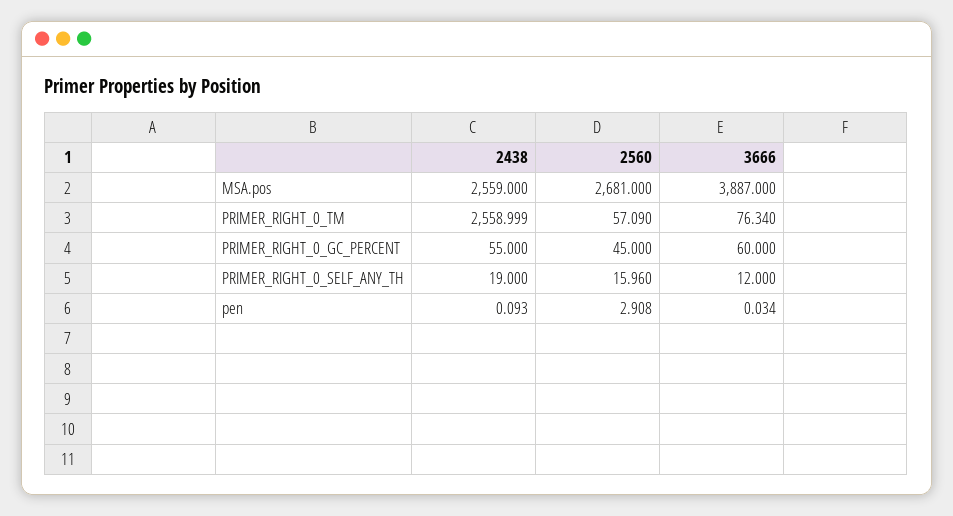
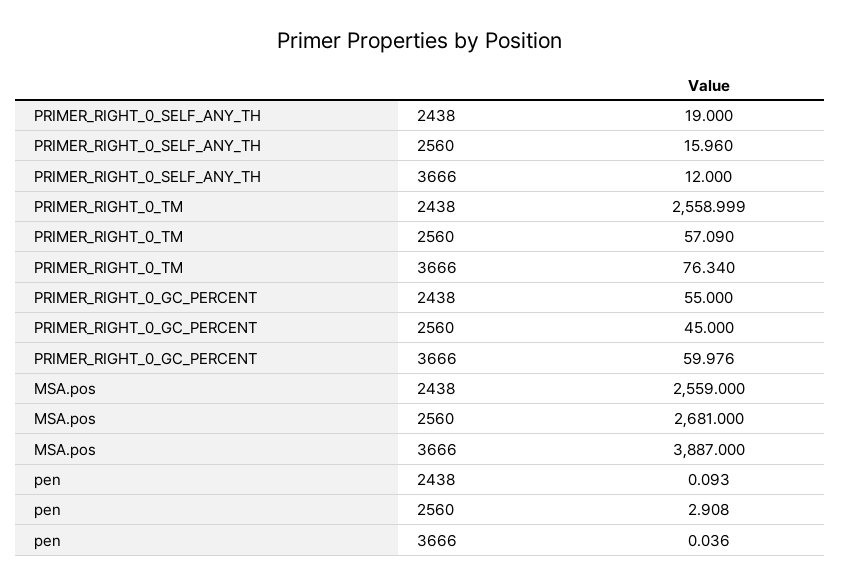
  {
    "2438": {
      "MSA.pos": 2559,
      "PRIMER_RIGHT_0_TM": 2558.999,
      "PRIMER_RIGHT_0_GC_PERCENT": 55,
      "PRIMER_RIGHT_0_SELF_ANY_TH": 19,
      "pen": 0.093
    },
    "2560": {
      "MSA.pos": 2681,
      "PRIMER_RIGHT_0_TM": 57.09,
      "PRIMER_RIGHT_0_GC_PERCENT": 45,
      "PRIMER_RIGHT_0_SELF_ANY_TH": 15.96,
      "pen": 2.908
    },
    "3666": {
      "MSA.pos": 3887,
      "PRIMER_RIGHT_0_TM": 76.34,
-     "PRIMER_RIGHT_0_GC_PERCENT": 60,
+     "PRIMER_RIGHT_0_GC_PERCENT": 59.976,
      "PRIMER_RIGHT_0_SELF_ANY_TH": 12,
-     "pen": 0.034
+     "pen": 0.036
    }
  }

